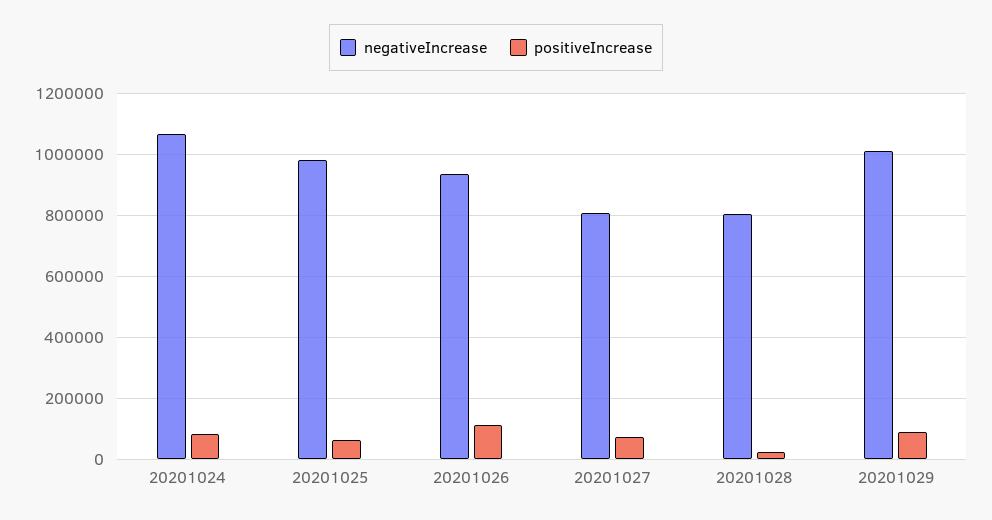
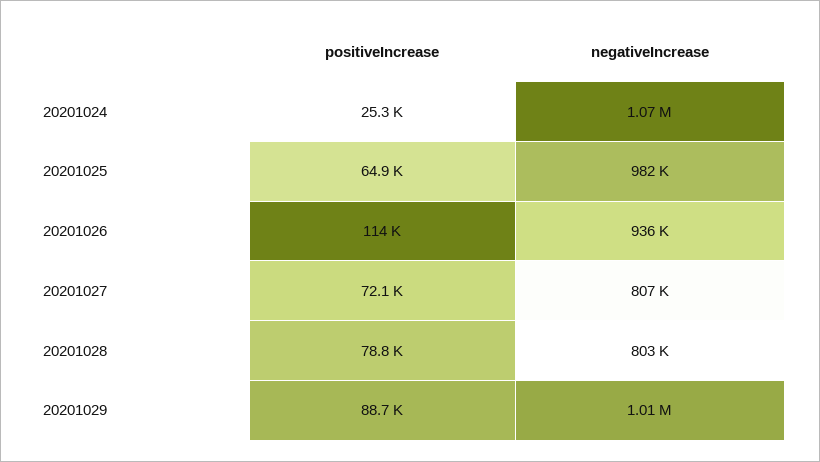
  {
    "negativeIncrease": {
      "20201024": 1070000,
      "20201025": 982000,
      "20201026": 936000,
      "20201027": 807000,
      "20201028": 803000,
      "20201029": 1010000
    },
    "positiveIncrease": {
-     "20201024": 80000,
+     "20201024": 25300,
      "20201025": 64900,
      "20201026": 114000,
      "20201027": 72100,
-     "20201028": 20000,
+     "20201028": 78800,
      "20201029": 88700
    }
  }

